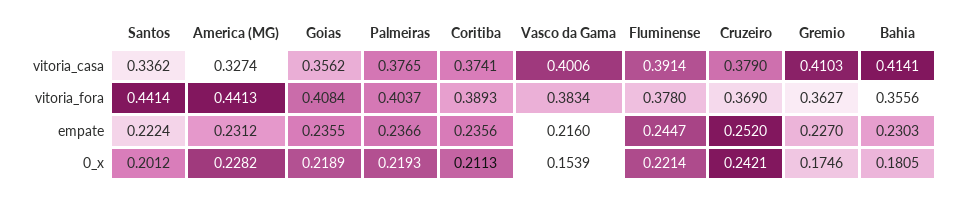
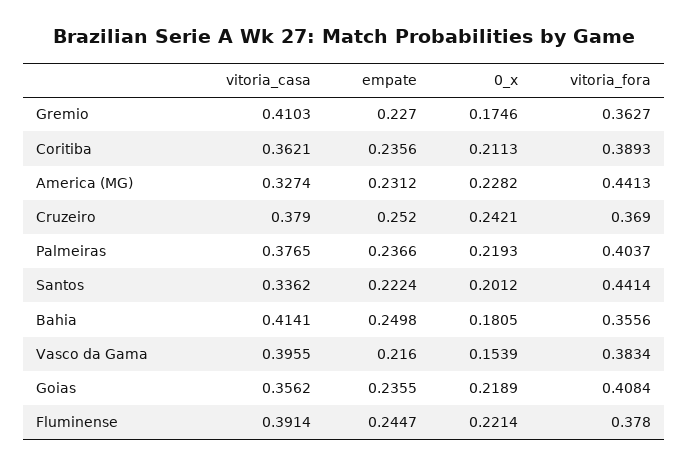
  {
    "Santos": {
      "vitoria_casa": 0.3362,
      "vitoria_fora": 0.4414,
      "empate": 0.2224,
      "0_x": 0.2012
    },
    "America (MG)": {
      "vitoria_casa": 0.3274,
      "vitoria_fora": 0.4413,
      "empate": 0.2312,
      "0_x": 0.2282
    },
    "Goias": {
      "vitoria_casa": 0.3562,
      "vitoria_fora": 0.4084,
      "empate": 0.2355,
      "0_x": 0.2189
    },
    "Palmeiras": {
      "vitoria_casa": 0.3765,
      "vitoria_fora": 0.4037,
      "empate": 0.2366,
      "0_x": 0.2193
    },
    "Coritiba": {
-     "vitoria_casa": 0.3741,
+     "vitoria_casa": 0.3621,
      "vitoria_fora": 0.3893,
      "empate": 0.2356,
      "0_x": 0.2113
    },
    "Vasco da Gama": {
-     "vitoria_casa": 0.4006,
+     "vitoria_casa": 0.3955,
      "vitoria_fora": 0.3834,
      "empate": 0.216,
      "0_x": 0.1539
    },
    "Fluminense": {
      "vitoria_casa": 0.3914,
      "vitoria_fora": 0.378,
      "empate": 0.2447,
      "0_x": 0.2214
    },
    "Cruzeiro": {
      "vitoria_casa": 0.379,
      "vitoria_fora": 0.369,
      "empate": 0.252,
      "0_x": 0.2421
    },
    "Gremio": {
      "vitoria_casa": 0.4103,
      "vitoria_fora": 0.3627,
      "empate": 0.227,
      "0_x": 0.1746
    },
    "Bahia": {
      "vitoria_casa": 0.4141,
      "vitoria_fora": 0.3556,
-     "empate": 0.2303,
+     "empate": 0.2498,
      "0_x": 0.1805
    }
  }

